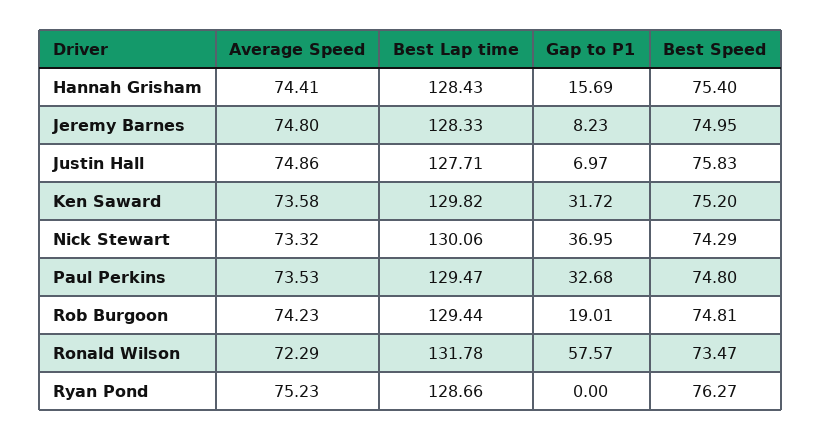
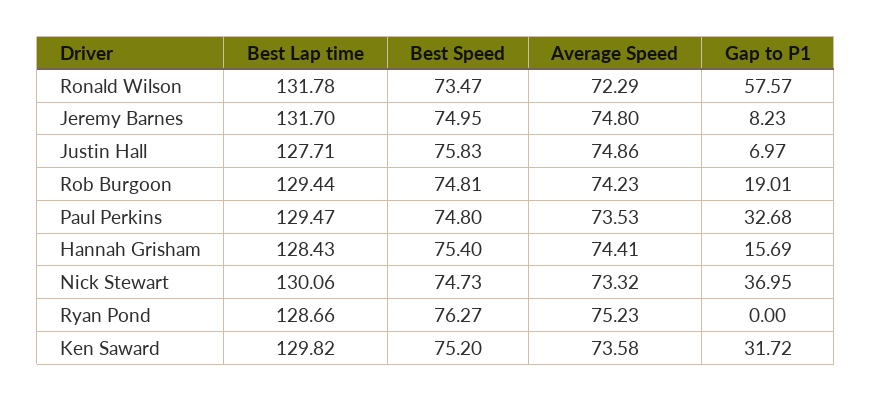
  {
    "Average Speed": {
      "Hannah Grisham": 74.41,
      "Jeremy Barnes": 74.8,
      "Justin Hall": 74.86,
      "Ken Saward": 73.58,
      "Nick Stewart": 73.32,
      "Paul Perkins": 73.53,
      "Rob Burgoon": 74.23,
      "Ronald Wilson": 72.29,
      "Ryan Pond": 75.23
    },
    "Best Lap time": {
      "Hannah Grisham": 128.43,
-     "Jeremy Barnes": 128.33,
+     "Jeremy Barnes": 131.7,
      "Justin Hall": 127.71,
      "Ken Saward": 129.82,
      "Nick Stewart": 130.06,
      "Paul Perkins": 129.47,
      "Rob Burgoon": 129.44,
      "Ronald Wilson": 131.78,
      "Ryan Pond": 128.66
    },
    "Gap to P1": {
      "Hannah Grisham": 15.69,
      "Jeremy Barnes": 8.23,
      "Justin Hall": 6.97,
      "Ken Saward": 31.72,
      "Nick Stewart": 36.95,
      "Paul Perkins": 32.68,
      "Rob Burgoon": 19.01,
      "Ronald Wilson": 57.57,
      "Ryan Pond": 0
    },
    "Best Speed": {
      "Hannah Grisham": 75.4,
      "Jeremy Barnes": 74.95,
      "Justin Hall": 75.83,
      "Ken Saward": 75.2,
-     "Nick Stewart": 74.29,
+     "Nick Stewart": 74.73,
      "Paul Perkins": 74.8,
      "Rob Burgoon": 74.81,
      "Ronald Wilson": 73.47,
      "Ryan Pond": 76.27
    }
  }

